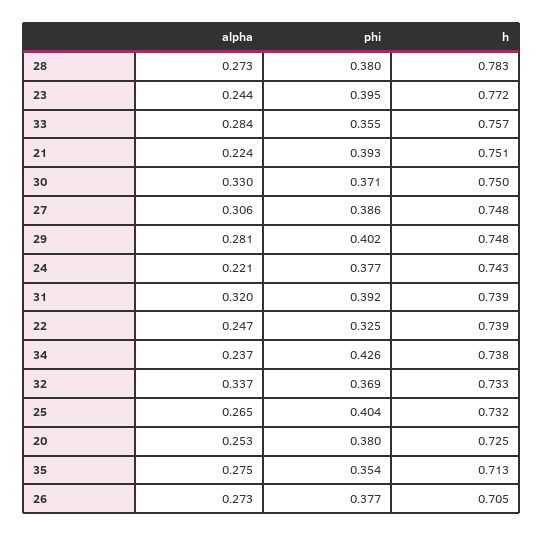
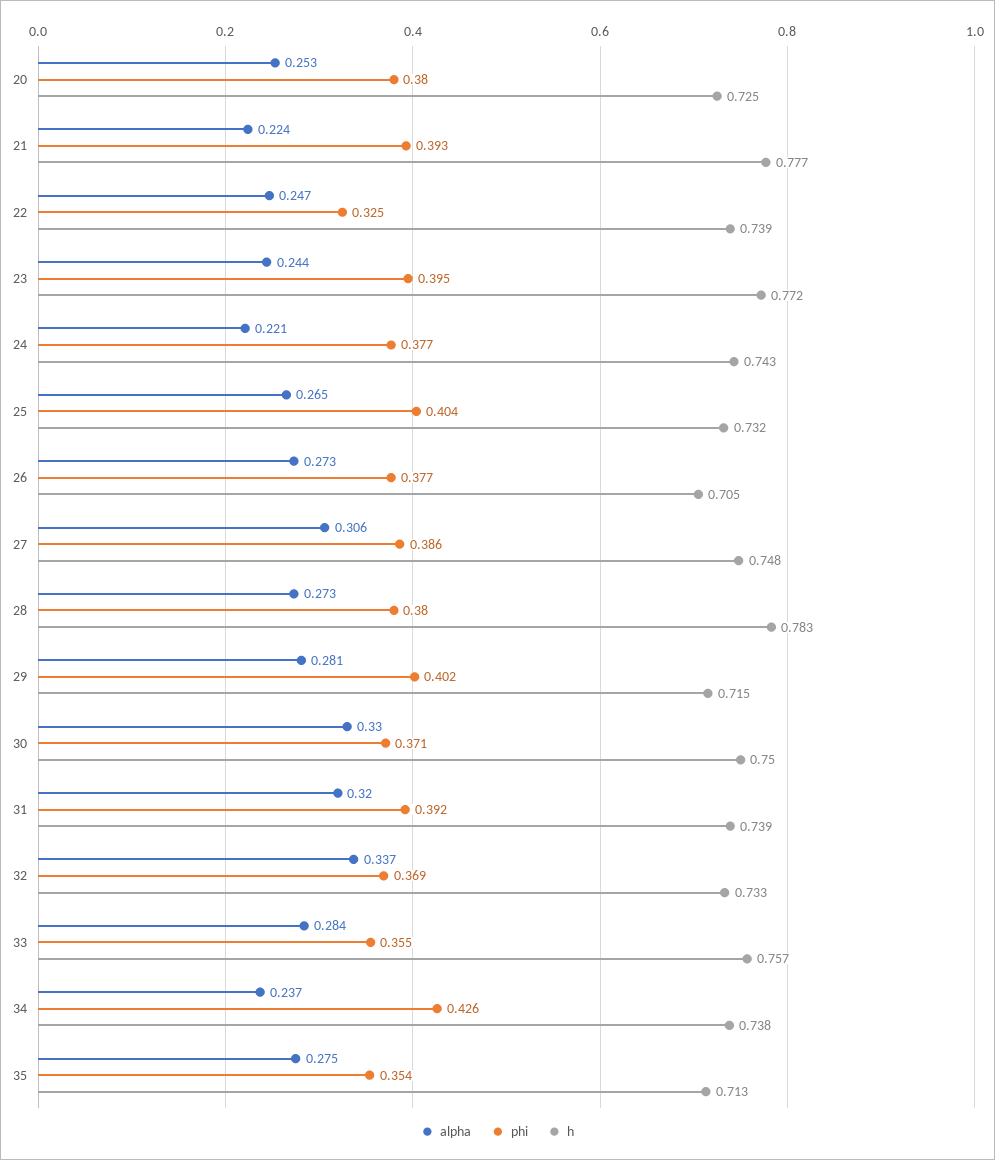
  {
    "alpha": {
      "28": 0.273,
      "23": 0.244,
      "33": 0.284,
      "21": 0.224,
      "30": 0.33,
      "27": 0.306,
      "29": 0.281,
      "24": 0.221,
      "31": 0.32,
      "22": 0.247,
      "34": 0.237,
      "32": 0.337,
      "25": 0.265,
      "20": 0.253,
      "35": 0.275,
      "26": 0.273
    },
    "phi": {
      "28": 0.38,
      "23": 0.395,
      "33": 0.355,
      "21": 0.393,
      "30": 0.371,
      "27": 0.386,
      "29": 0.402,
      "24": 0.377,
      "31": 0.392,
      "22": 0.325,
      "34": 0.426,
      "32": 0.369,
      "25": 0.404,
      "20": 0.38,
      "35": 0.354,
      "26": 0.377
    },
    "h": {
      "28": 0.783,
      "23": 0.772,
      "33": 0.757,
-     "21": 0.751,
+     "21": 0.777,
      "30": 0.75,
      "27": 0.748,
-     "29": 0.748,
+     "29": 0.715,
      "24": 0.743,
      "31": 0.739,
      "22": 0.739,
      "34": 0.738,
      "32": 0.733,
      "25": 0.732,
      "20": 0.725,
      "35": 0.713,
      "26": 0.705
    }
  }

